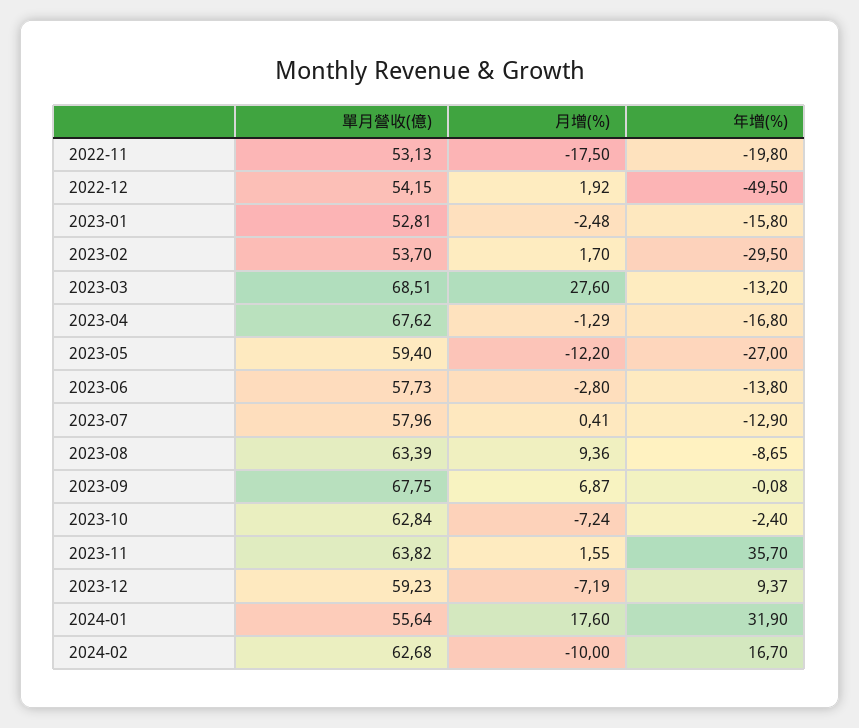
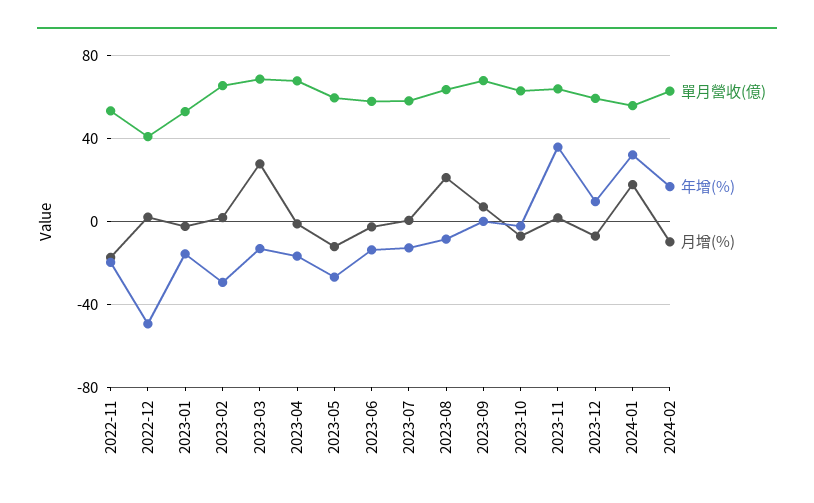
  {
    "單月營收(億)": {
      "2022-11": 53.13,
-     "2022-12": 54.15,
+     "2022-12": 40,
      "2023-01": 52.81,
-     "2023-02": 53.7,
+     "2023-02": 65,
      "2023-03": 68.51,
      "2023-04": 67.62,
      "2023-05": 59.4,
      "2023-06": 57.73,
      "2023-07": 57.96,
      "2023-08": 63.39,
      "2023-09": 67.75,
      "2023-10": 62.84,
      "2023-11": 63.82,
      "2023-12": 59.23,
      "2024-01": 55.64,
      "2024-02": 62.68
    },
    "月增(%)": {
      "2022-11": -17.5,
      "2022-12": 1.92,
      "2023-01": -2.48,
      "2023-02": 1.7,
      "2023-03": 27.6,
      "2023-04": -1.29,
      "2023-05": -12.2,
      "2023-06": -2.8,
      "2023-07": 0.41,
-     "2023-08": 9.36,
+     "2023-08": 20,
      "2023-09": 6.87,
      "2023-10": -7.24,
      "2023-11": 1.55,
      "2023-12": -7.19,
      "2024-01": 17.6,
      "2024-02": -10
    },
    "年增(%)": {
      "2022-11": -19.8,
      "2022-12": -49.5,
      "2023-01": -15.8,
      "2023-02": -29.5,
      "2023-03": -13.2,
      "2023-04": -16.8,
      "2023-05": -27,
      "2023-06": -13.8,
      "2023-07": -12.9,
      "2023-08": -8.65,
      "2023-09": -0.08,
      "2023-10": -2.4,
      "2023-11": 35.7,
      "2023-12": 9.37,
      "2024-01": 31.9,
      "2024-02": 16.7
    }
  }

